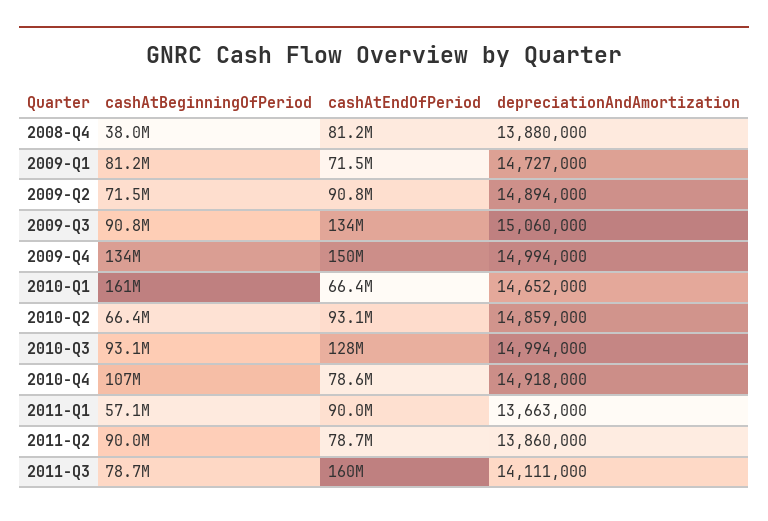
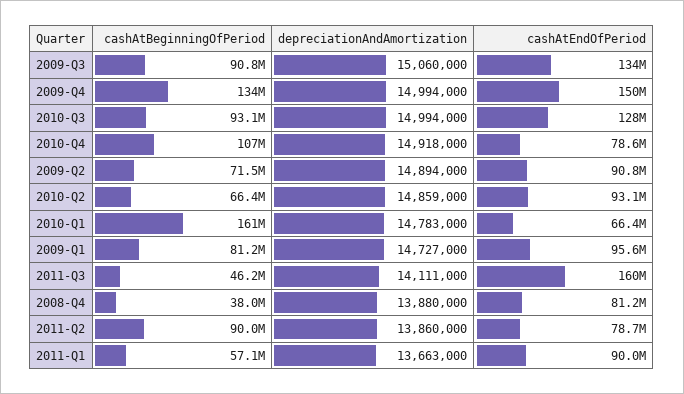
  {
    "cashAtBeginningOfPeriod": {
      "2008-Q4": 38000000,
      "2009-Q1": 81200000,
      "2009-Q2": 71500000,
      "2009-Q3": 90800000,
      "2009-Q4": 134000000,
      "2010-Q1": 161000000,
      "2010-Q2": 66400000,
      "2010-Q3": 93100000,
      "2010-Q4": 107000000,
      "2011-Q1": 57100000,
      "2011-Q2": 90000000,
-     "2011-Q3": 78700000
+     "2011-Q3": 46200000
    },
    "cashAtEndOfPeriod": {
      "2008-Q4": 81200000,
-     "2009-Q1": 71500000,
+     "2009-Q1": 95600000,
      "2009-Q2": 90800000,
      "2009-Q3": 134000000,
      "2009-Q4": 150000000,
      "2010-Q1": 66400000,
      "2010-Q2": 93100000,
      "2010-Q3": 128000000,
      "2010-Q4": 78600000,
      "2011-Q1": 90000000,
      "2011-Q2": 78700000,
      "2011-Q3": 160000000
    },
    "depreciationAndAmortization": {
      "2008-Q4": 13880000,
      "2009-Q1": 14727000,
      "2009-Q2": 14894000,
      "2009-Q3": 15060000,
      "2009-Q4": 14994000,
-     "2010-Q1": 14652000,
+     "2010-Q1": 14783000,
      "2010-Q2": 14859000,
      "2010-Q3": 14994000,
      "2010-Q4": 14918000,
      "2011-Q1": 13663000,
      "2011-Q2": 13860000,
      "2011-Q3": 14111000
    }
  }

